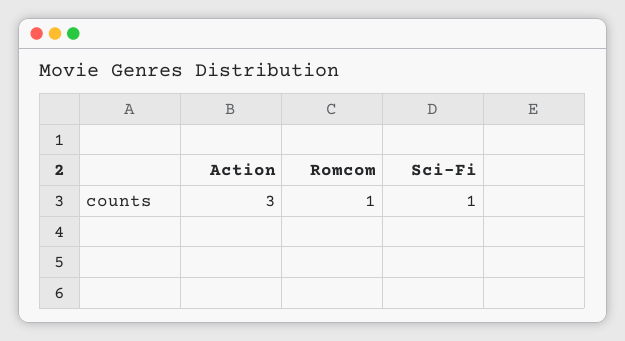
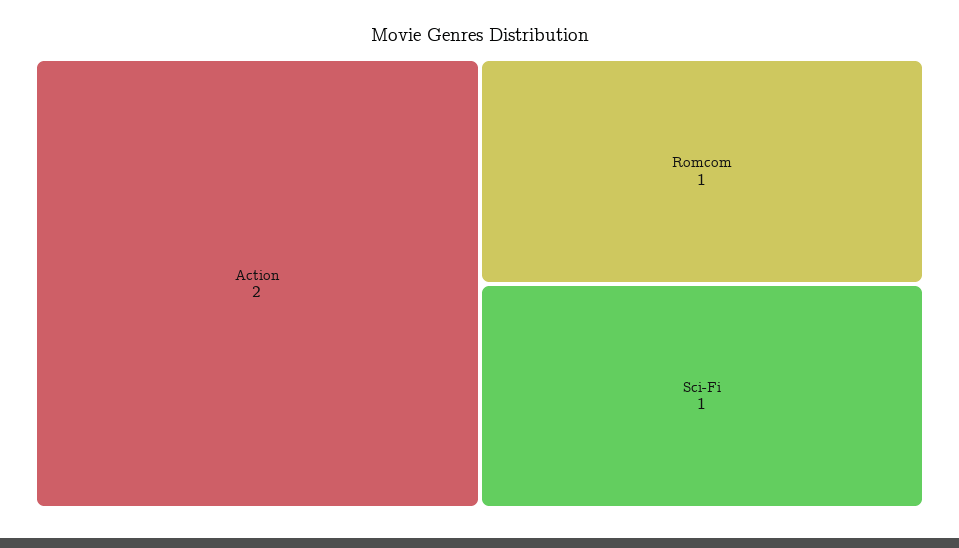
  {
-   "Action": 3,
+   "Action": 2,
    "Romcom": 1,
    "Sci-Fi": 1
  }

